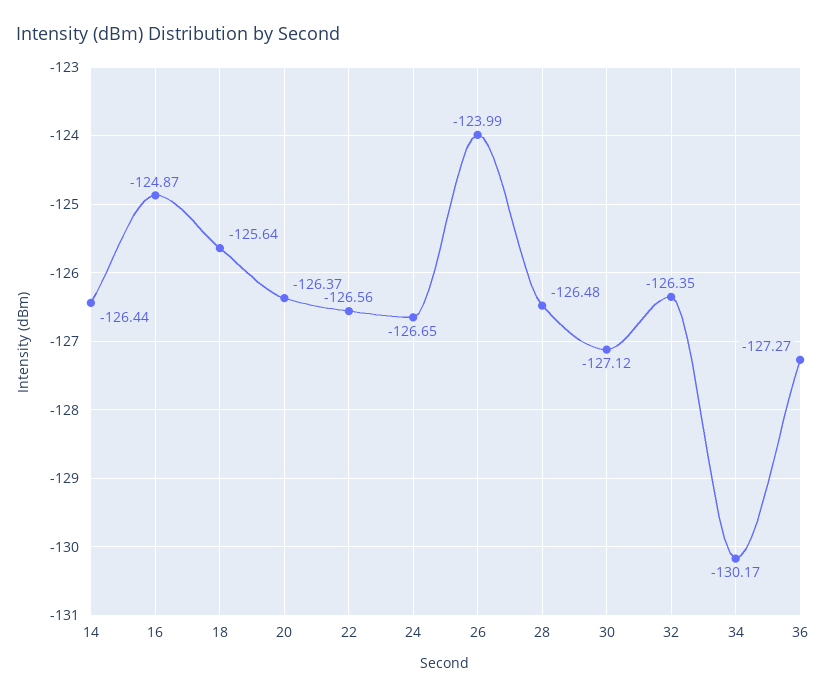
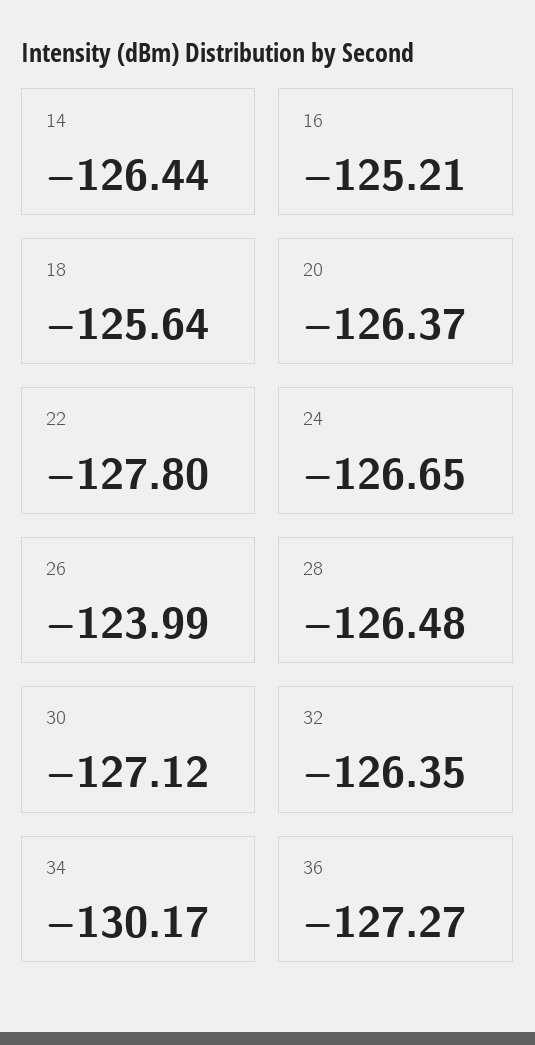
  {
    "14": -126.44,
-   "16": -124.87,
+   "16": -125.21,
    "18": -125.64,
    "20": -126.37,
-   "22": -126.56,
+   "22": -127.8,
    "24": -126.65,
    "26": -123.99,
    "28": -126.48,
    "30": -127.12,
    "32": -126.35,
    "34": -130.17,
    "36": -127.27
  }

